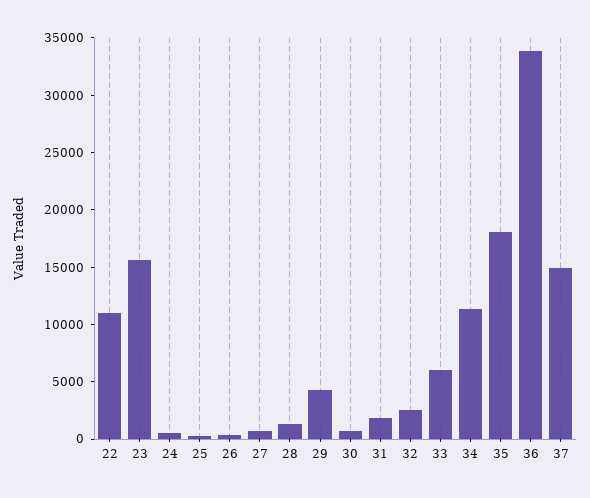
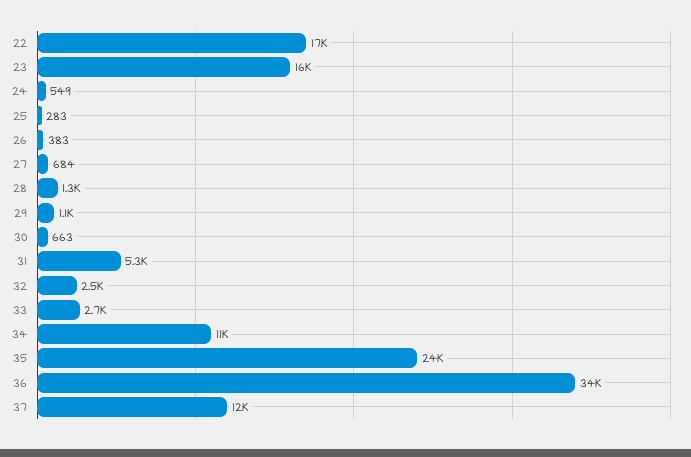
  {
-   "22": 11000,
+   "22": 17000,
    "23": 16000,
    "24": 549,
    "25": 283,
    "26": 383,
    "27": 684,
    "28": 1300,
-   "29": 4000,
+   "29": 1100,
    "30": 663,
-   "31": 2000,
+   "31": 5300,
    "32": 2500,
-   "33": 6000,
+   "33": 2700,
    "34": 11000,
-   "35": 18000,
+   "35": 24000,
    "36": 34000,
-   "37": 15000
+   "37": 12000
  }

